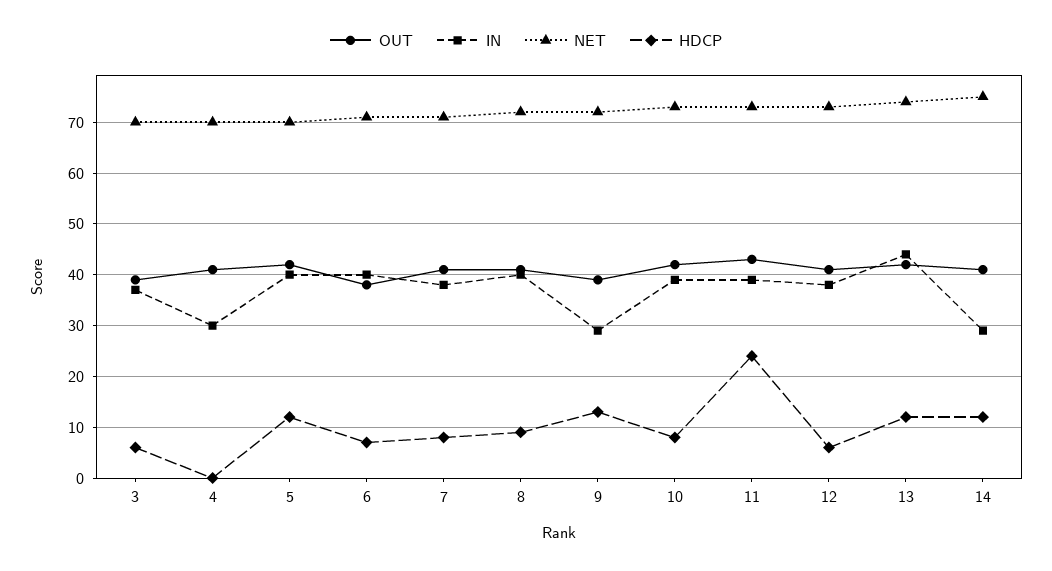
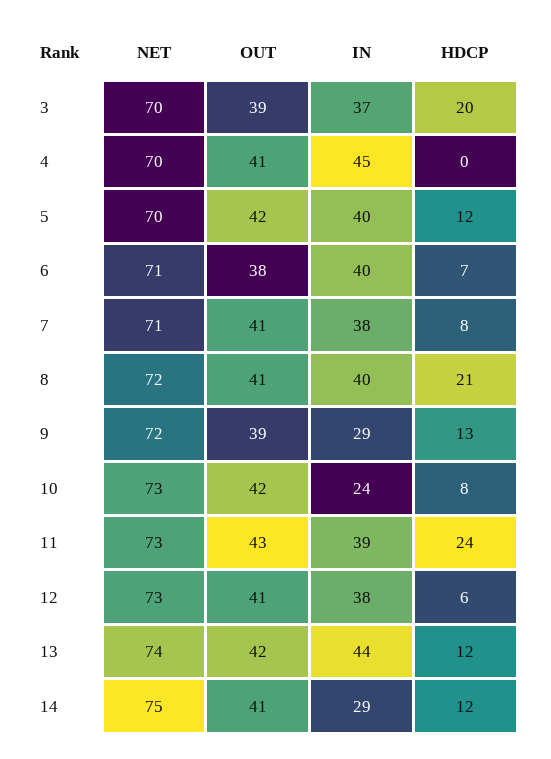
  {
    "OUT": {
      "3": 39,
      "4": 41,
      "5": 42,
      "6": 38,
      "7": 41,
      "8": 41,
      "9": 39,
      "10": 42,
      "11": 43,
      "12": 41,
      "13": 42,
      "14": 41
    },
    "IN": {
      "3": 37,
-     "4": 30,
+     "4": 45,
      "5": 40,
      "6": 40,
      "7": 38,
      "8": 40,
      "9": 29,
-     "10": 40,
+     "10": 24,
      "11": 39,
      "12": 38,
      "13": 44,
      "14": 29
    },
    "NET": {
      "3": 70,
      "4": 70,
      "5": 70,
      "6": 71,
      "7": 71,
      "8": 72,
      "9": 72,
      "10": 73,
      "11": 73,
      "12": 73,
      "13": 74,
      "14": 75
    },
    "HDCP": {
-     "3": 5,
+     "3": 20,
      "4": 0,
      "5": 12,
      "6": 7,
      "7": 8,
-     "8": 10,
+     "8": 21,
      "9": 13,
      "10": 8,
      "11": 24,
      "12": 6,
      "13": 12,
      "14": 12
    }
  }

